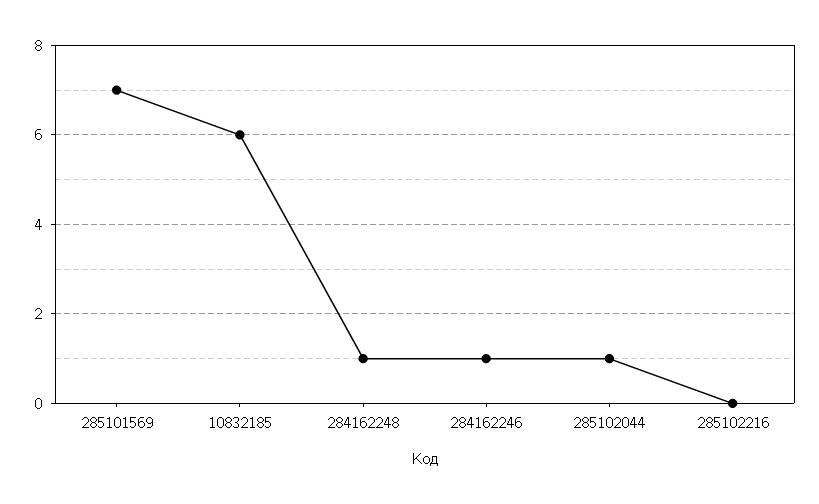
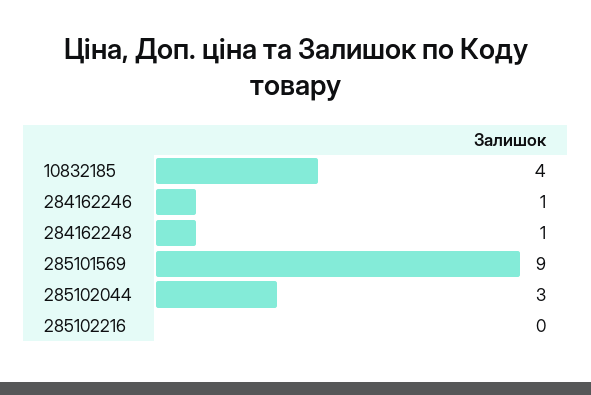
  {
-   "285101569": 7,
+   "285101569": 9,
-   "10832185": 6,
+   "10832185": 4,
    "284162248": 1,
    "284162246": 1,
-   "285102044": 1,
+   "285102044": 3,
    "285102216": 0
  }

